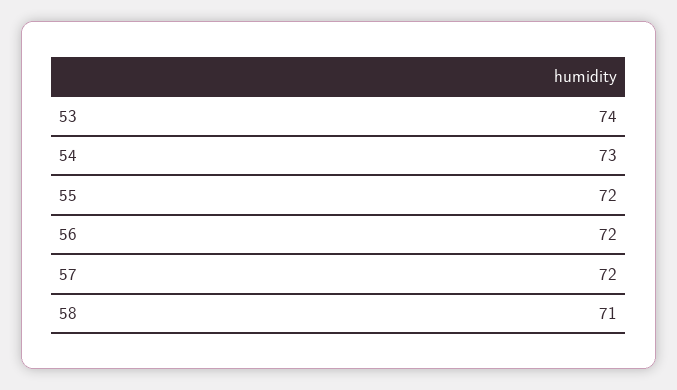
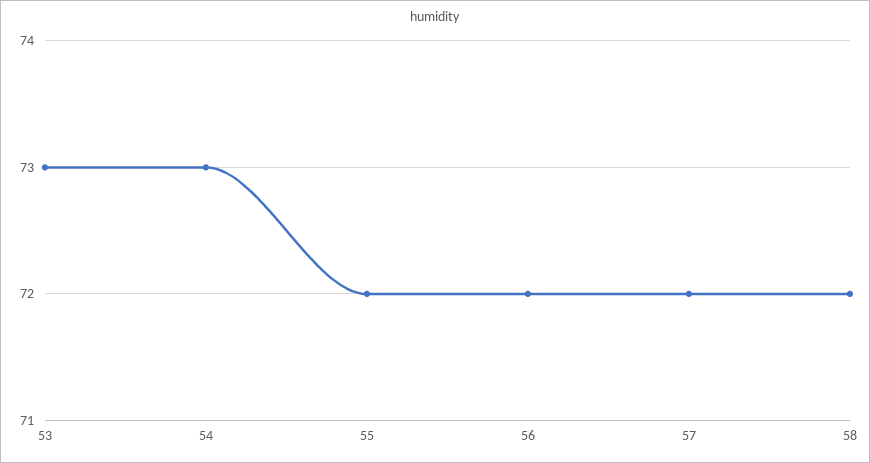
  {
-   "53": 74,
+   "53": 73,
    "54": 73,
    "55": 72,
    "56": 72,
    "57": 72,
-   "58": 71
+   "58": 72
  }

